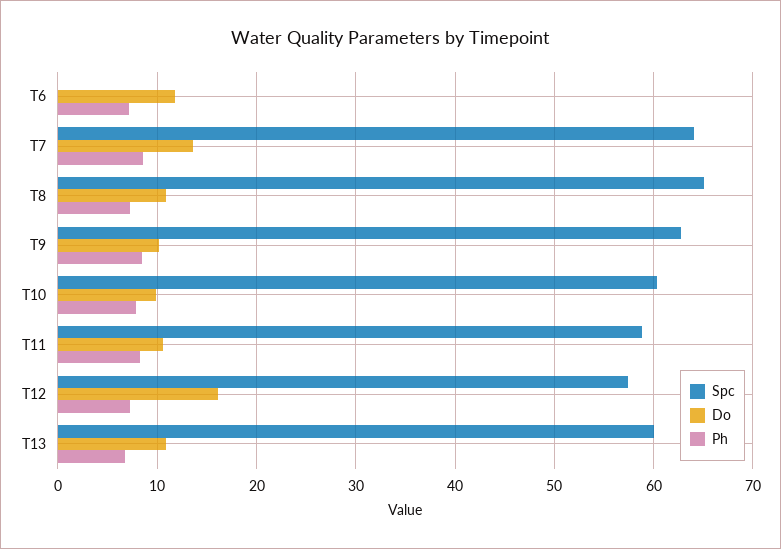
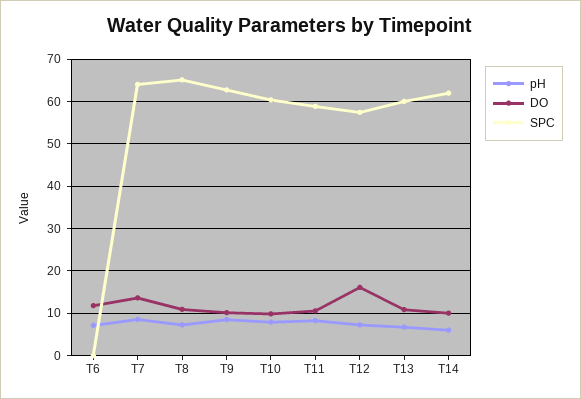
  {
    "Spc": {
      "T6": 0,
      "T7": 64,
      "T8": 65,
      "T9": 63,
      "T10": 60,
      "T11": 59,
      "T12": 57,
-     "T13": 60
+     "T13": 60,
+     "T14": 62
    },
    "Do": {
      "T6": 12,
      "T7": 14,
      "T8": 11,
      "T9": 10,
      "T10": 10,
      "T11": 11,
      "T12": 16,
-     "T13": 11
+     "T13": 11,
+     "T14": 10
    },
    "Ph": {
      "T6": 7,
      "T7": 9,
      "T8": 7,
      "T9": 8,
      "T10": 8,
      "T11": 8,
      "T12": 7,
-     "T13": 7
+     "T13": 7,
+     "T14": 6
    }
  }

